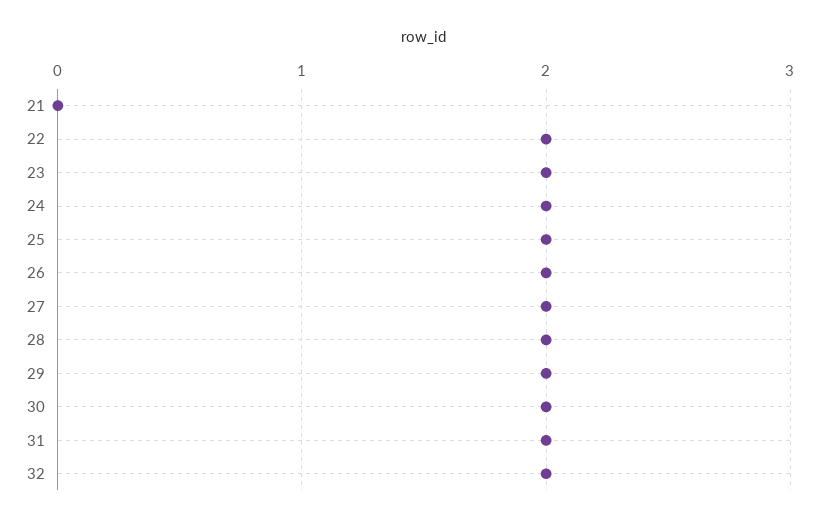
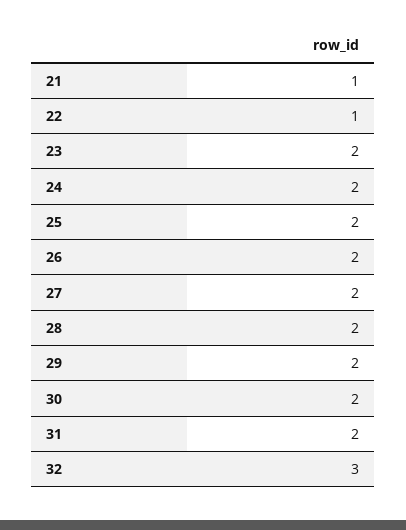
  {
-   "21": 0,
+   "21": 1,
-   "22": 2,
+   "22": 1,
    "23": 2,
    "24": 2,
    "25": 2,
    "26": 2,
    "27": 2,
    "28": 2,
    "29": 2,
    "30": 2,
    "31": 2,
-   "32": 2
+   "32": 3
  }

